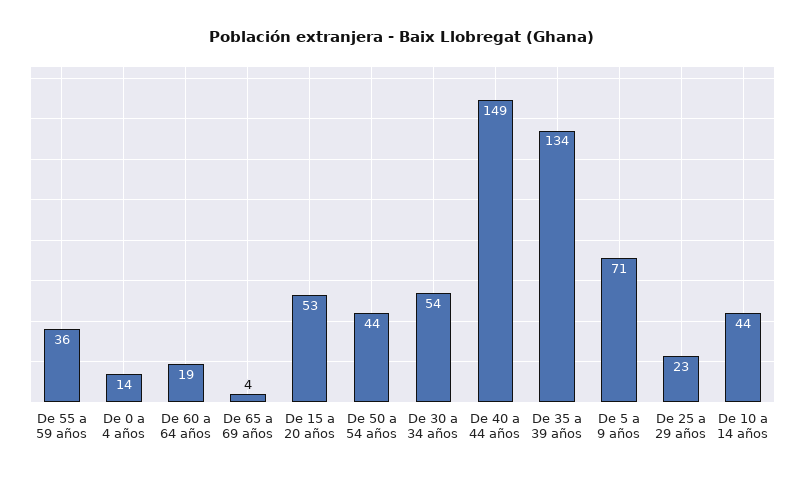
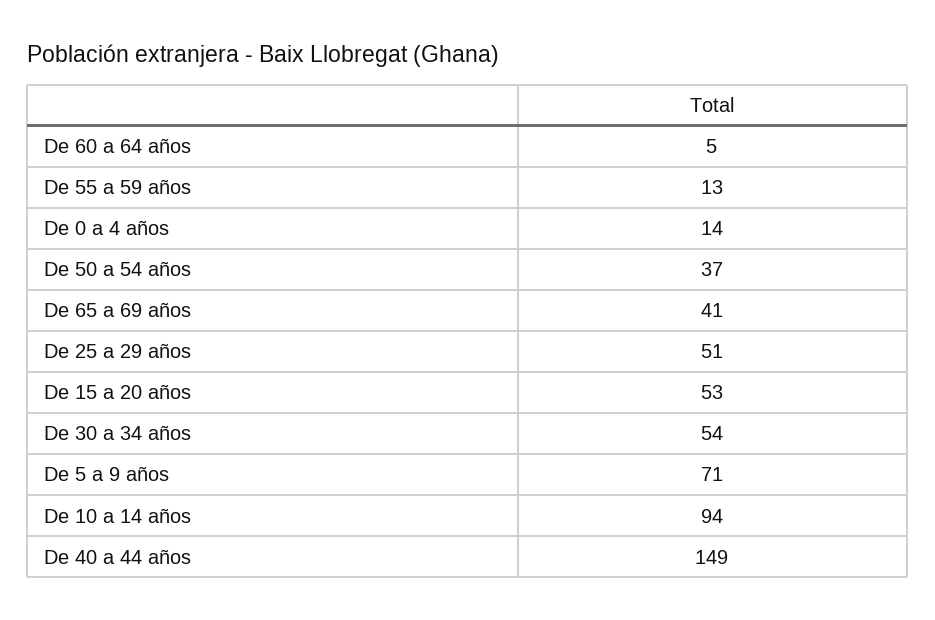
  {
-   "De 55 a 59 años": 36,
+   "De 55 a 59 años": 13,
    "De 0 a 4 años": 14,
-   "De 60 a 64 años": 19,
+   "De 60 a 64 años": 5,
-   "De 65 a 69 años": 4,
+   "De 65 a 69 años": 41,
    "De 15 a 20 años": 53,
-   "De 50 a 54 años": 44,
+   "De 50 a 54 años": 37,
    "De 30 a 34 años": 54,
    "De 40 a 44 años": 149,
-   "De 35 a 39 años": 134,
    "De 5 a 9 años": 71,
-   "De 25 a 29 años": 23,
+   "De 25 a 29 años": 51,
-   "De 10 a 14 años": 44
+   "De 10 a 14 años": 94
  }

